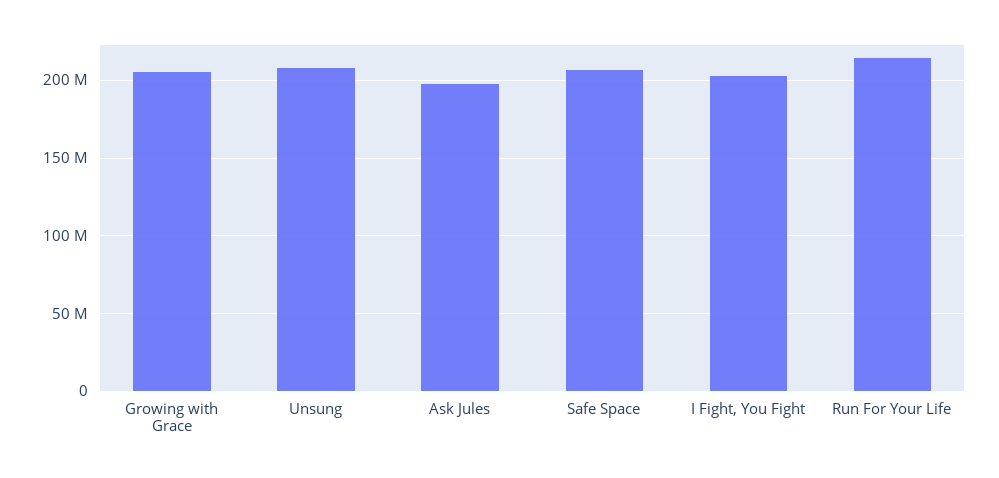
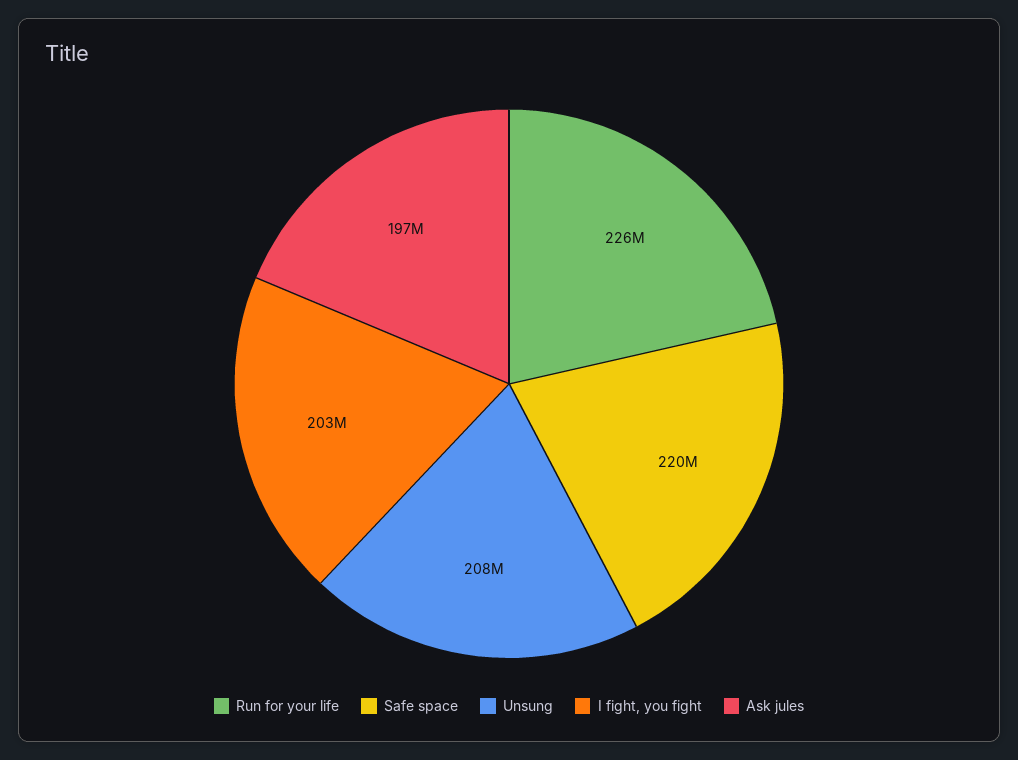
  {
-   "Growing with Grace": 205000000,
    "Unsung": 208000000,
    "Ask Jules": 197000000,
-   "Safe Space": 205000000,
+   "Safe Space": 220000000,
    "I Fight, You Fight": 203000000,
-   "Run For Your Life": 215000000
+   "Run For Your Life": 226000000
  }

